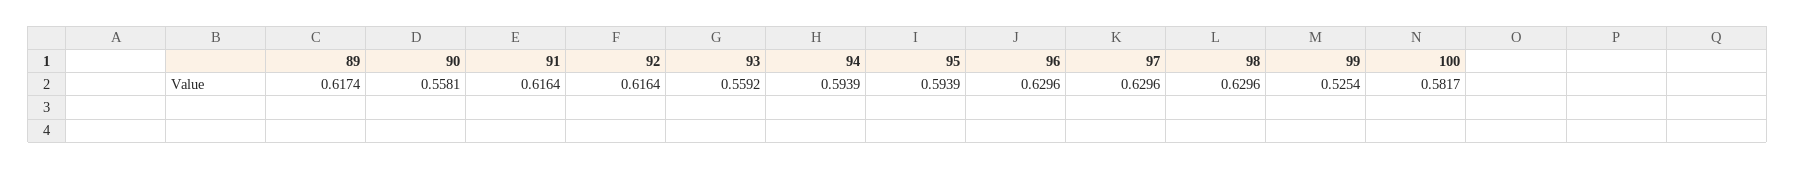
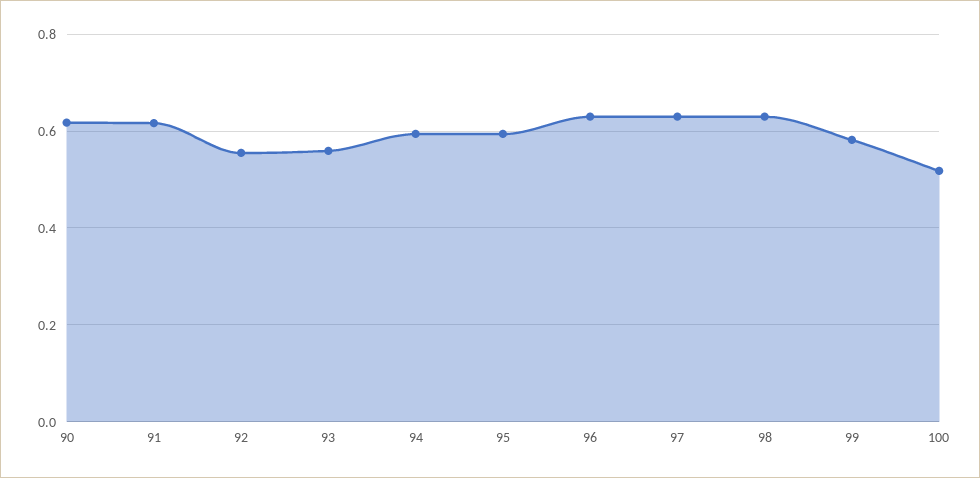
  {
-   "89": 0.6174,
-   "90": 0.5581,
+   "90": 0.62,
    "91": 0.6164,
-   "92": 0.6164,
+   "92": 0.56,
    "93": 0.5592,
    "94": 0.5939,
    "95": 0.5939,
    "96": 0.6296,
    "97": 0.6296,
    "98": 0.6296,
-   "99": 0.5254,
+   "99": 0.58,
-   "100": 0.5817
+   "100": 0.52
  }

